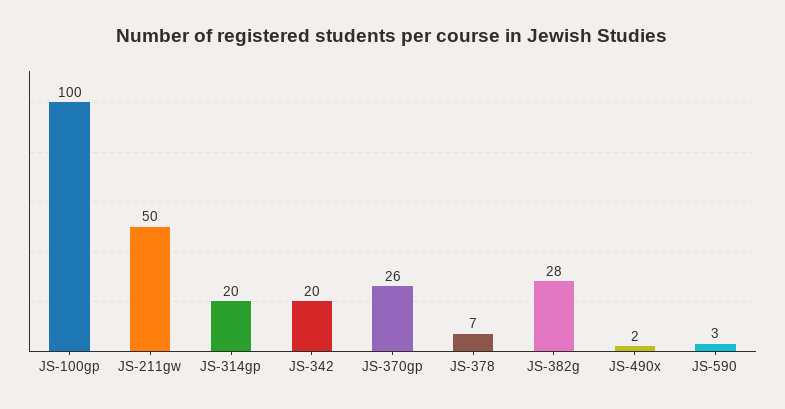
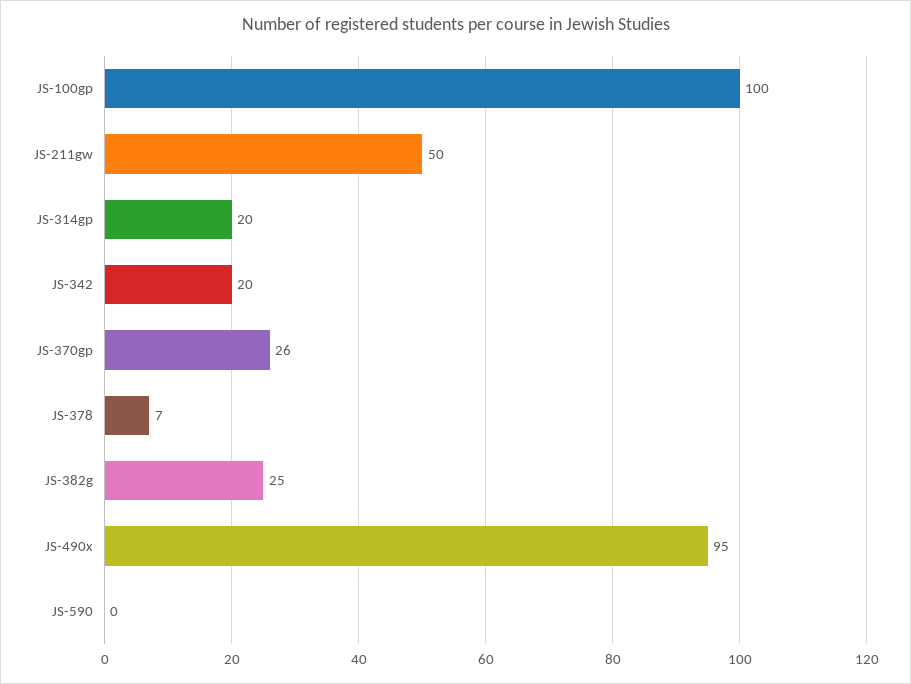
  {
    "JS-100gp": 100,
    "JS-211gw": 50,
    "JS-314gp": 20,
    "JS-342": 20,
    "JS-370gp": 26,
    "JS-378": 7,
-   "JS-382g": 28,
+   "JS-382g": 25,
-   "JS-490x": 2,
+   "JS-490x": 95,
-   "JS-590": 3
+   "JS-590": 0
  }

